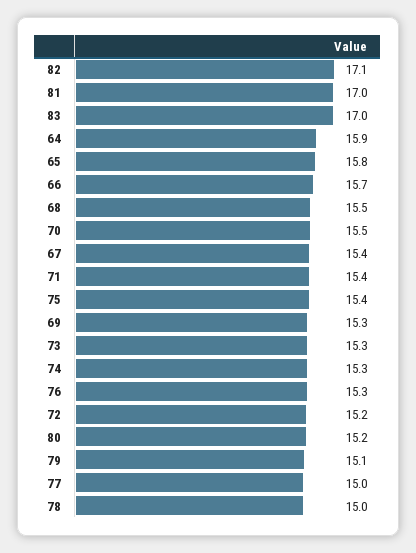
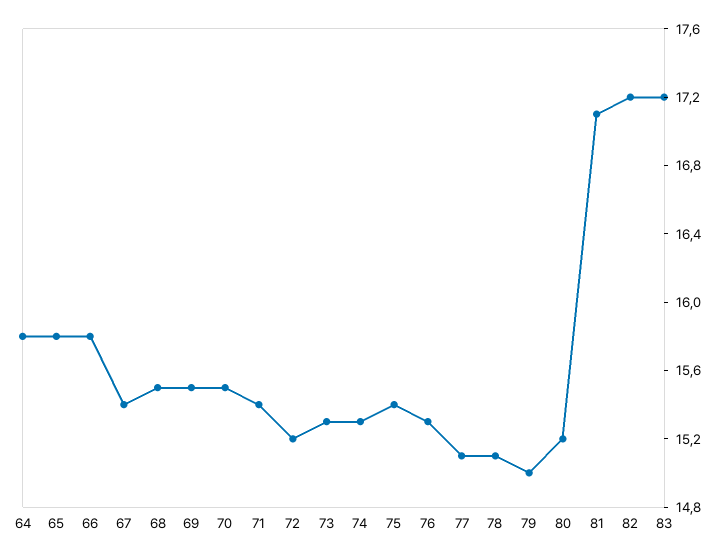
  {
-   "82": 17.1,
+   "82": 17.2,
-   "81": 17,
+   "81": 17.1,
-   "83": 17,
+   "83": 17.2,
-   "64": 15.9,
+   "64": 15.8,
    "65": 15.8,
-   "66": 15.7,
+   "66": 15.8,
    "68": 15.5,
    "70": 15.5,
    "67": 15.4,
    "71": 15.4,
    "75": 15.4,
-   "69": 15.3,
+   "69": 15.5,
    "73": 15.3,
    "74": 15.3,
    "76": 15.3,
    "72": 15.2,
    "80": 15.2,
-   "79": 15.1,
+   "79": 15,
-   "77": 15,
+   "77": 15.1,
-   "78": 15
+   "78": 15.1
  }

